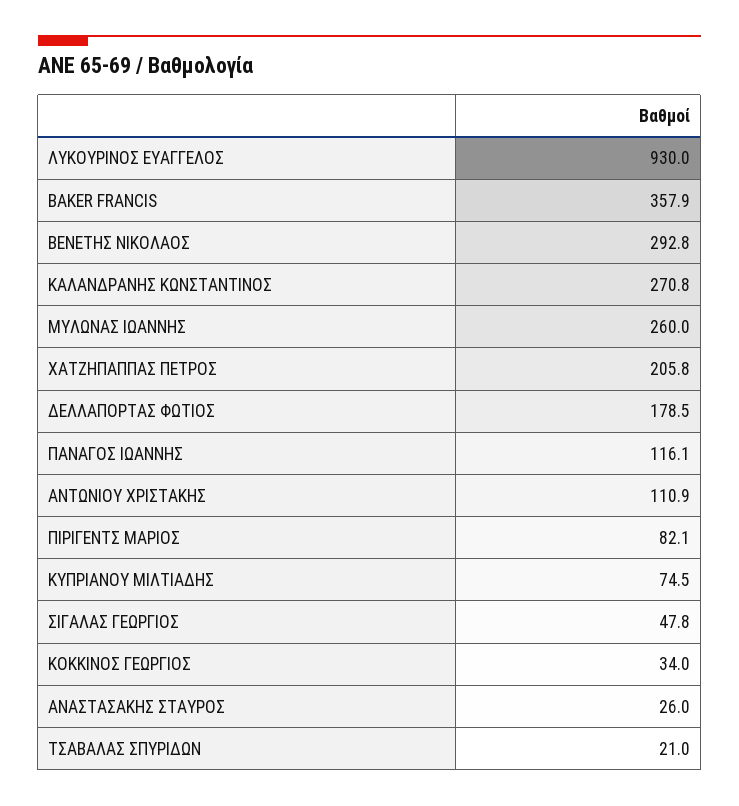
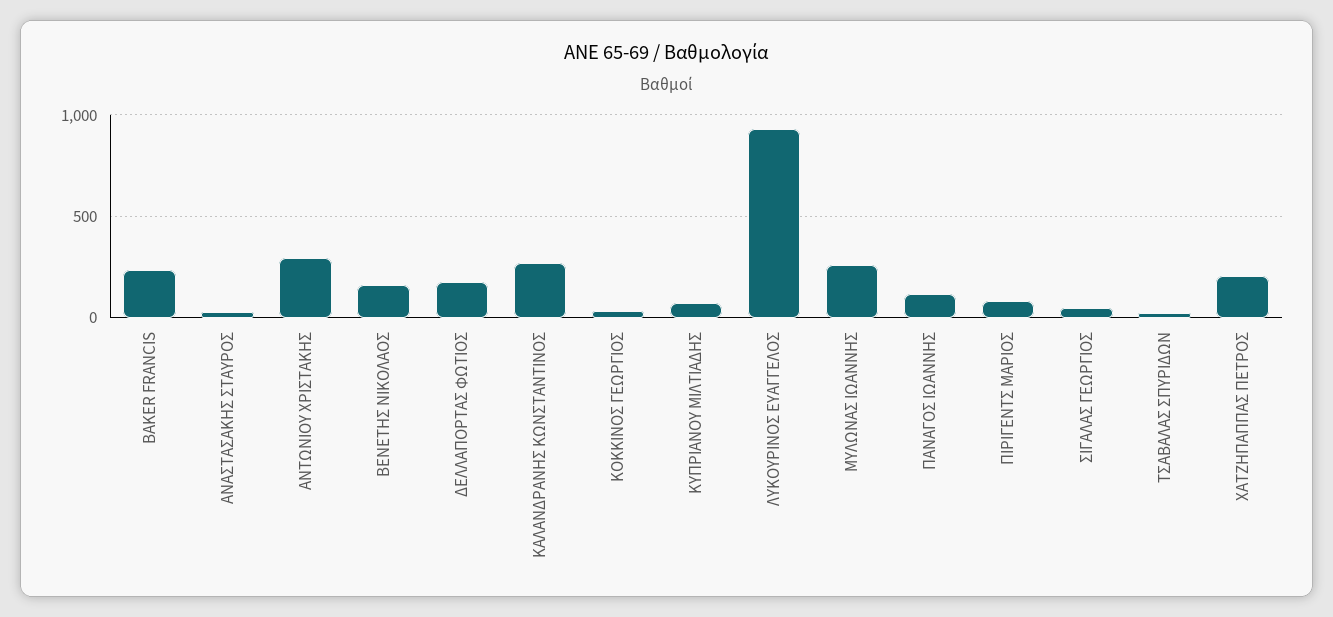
  {
    "ΛΥΚΟΥΡΙΝΟΣ ΕΥΑΓΓΕΛΟΣ": 930,
-   "BAKER FRANCIS": 357.9,
+   "BAKER FRANCIS": 250,
-   "ΒΕΝΕΤΗΣ ΝΙΚΟΛΑΟΣ": 292.8,
+   "ΒΕΝΕΤΗΣ ΝΙΚΟΛΑΟΣ": 150,
    "ΚΑΛΑΝΔΡΑΝΗΣ ΚΩΝΣΤΑΝΤΙΝΟΣ": 270.8,
    "ΜΥΛΩΝΑΣ ΙΩΑΝΝΗΣ": 260,
    "ΧΑΤΖΗΠΑΠΠΑΣ ΠΕΤΡΟΣ": 205.8,
    "ΔΕΛΛΑΠΟΡΤΑΣ ΦΩΤΙΟΣ": 178.5,
    "ΠΑΝΑΓΟΣ ΙΩΑΝΝΗΣ": 116.1,
-   "ΑΝΤΩΝΙΟΥ ΧΡΙΣΤΑΚΗΣ": 110.9,
+   "ΑΝΤΩΝΙΟΥ ΧΡΙΣΤΑΚΗΣ": 300,
    "ΠΙΡΙΓΕΝΤΣ ΜΑΡΙΟΣ": 82.1,
    "ΚΥΠΡΙΑΝΟΥ ΜΙΛΤΙΑΔΗΣ": 74.5,
    "ΣΙΓΑΛΑΣ ΓΕΩΡΓΙΟΣ": 47.8,
    "ΚΟΚΚΙΝΟΣ ΓΕΩΡΓΙΟΣ": 34,
    "ΑΝΑΣΤΑΣΑΚΗΣ ΣΤΑΥΡΟΣ": 26,
    "ΤΣΑΒΑΛΑΣ ΣΠΥΡΙΔΩΝ": 21
  }

